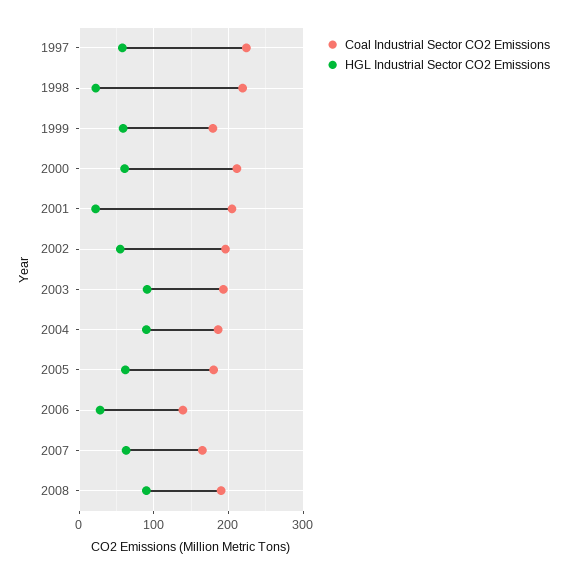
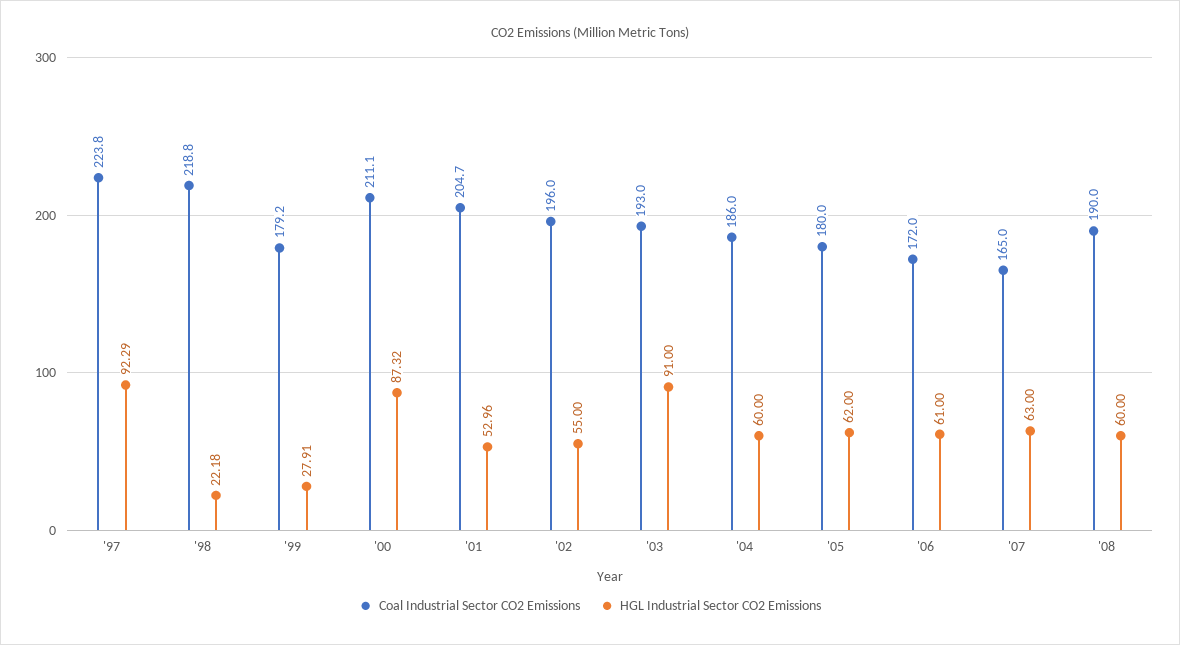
  {
    "Coal Industrial Sector CO2 Emissions": {
      "1997": 223.8,
      "1998": 218.8,
      "1999": 179.2,
      "2000": 211.1,
      "2001": 204.7,
      "2002": 196,
      "2003": 193,
      "2004": 186,
      "2005": 180,
-     "2006": 140,
+     "2006": 172,
      "2007": 165,
      "2008": 190
    },
    "HGL Industrial Sector CO2 Emissions": {
-     "1997": 60,
+     "1997": 92.29,
      "1998": 22.18,
-     "1999": 60,
+     "1999": 27.91,
-     "2000": 60,
+     "2000": 87.32,
-     "2001": 20,
+     "2001": 52.96,
      "2002": 55,
      "2003": 91,
-     "2004": 90,
+     "2004": 60,
      "2005": 62,
-     "2006": 30,
+     "2006": 61,
      "2007": 63,
-     "2008": 90
+     "2008": 60
    }
  }

